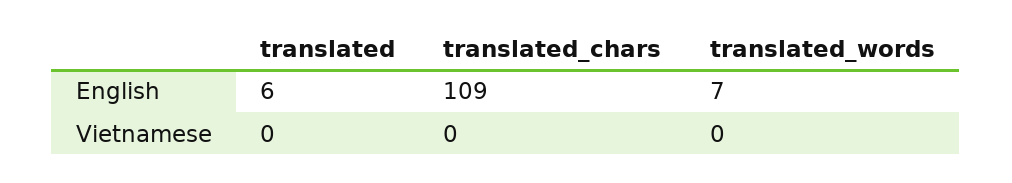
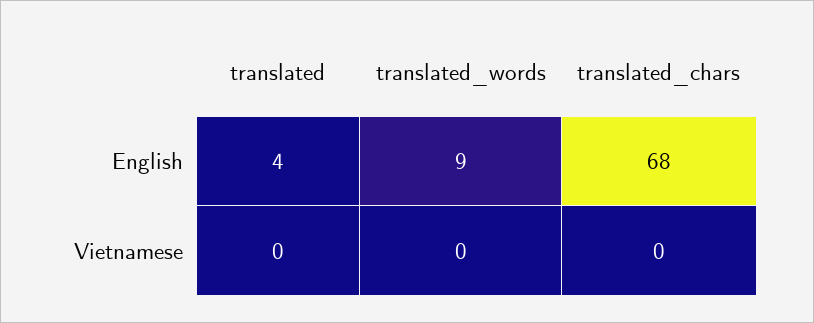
  {
    "translated": {
-     "English": 6,
+     "English": 4,
      "Vietnamese": 0
    },
    "translated_chars": {
-     "English": 109,
+     "English": 68,
      "Vietnamese": 0
    },
    "translated_words": {
-     "English": 7,
+     "English": 9,
      "Vietnamese": 0
    }
  }

